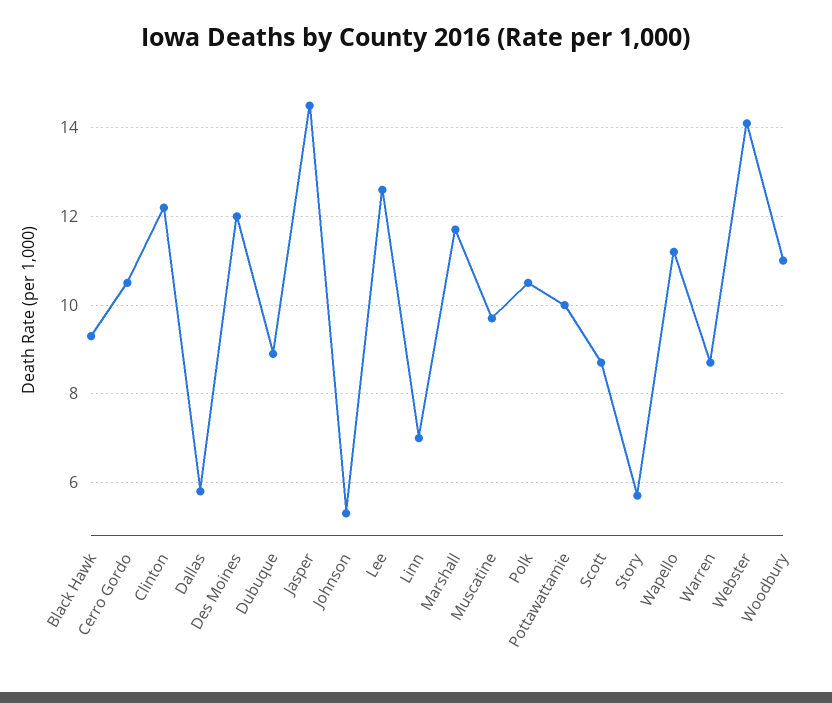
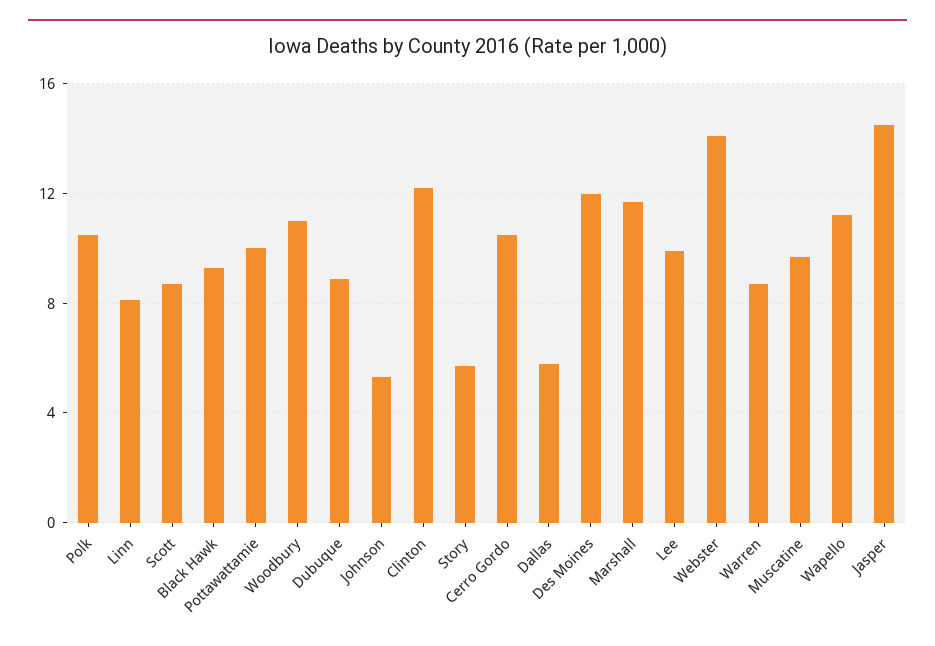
  {
    "Black Hawk": 9.5,
    "Cerro Gordo": 10.5,
    "Clinton": 12,
    "Dallas": 6,
    "Des Moines": 12,
    "Dubuque": 9,
    "Jasper": 14.5,
    "Johnson": 5.5,
-   "Lee": 12.5,
+   "Lee": 10,
-   "Linn": 7,
+   "Linn": 8,
    "Marshall": 11.5,
    "Muscatine": 9.5,
    "Polk": 10.5,
    "Pottawattamie": 10,
    "Scott": 8.5,
    "Story": 5.5,
    "Wapello": 11,
    "Warren": 8.5,
    "Webster": 14,
    "Woodbury": 11
  }

